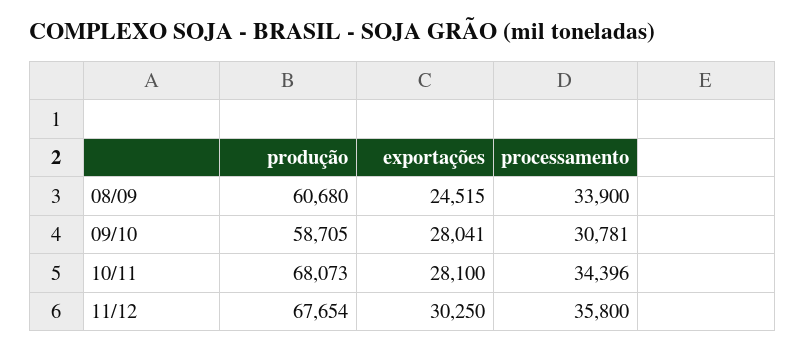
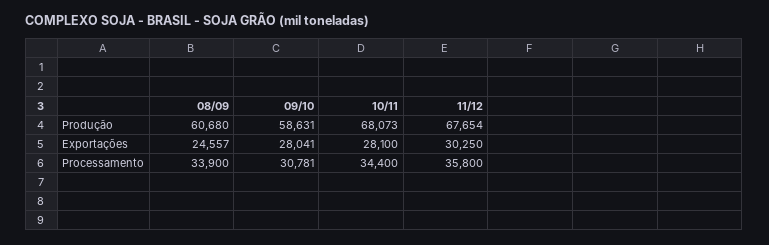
  {
    "produção": {
      "08/09": 60680,
-     "09/10": 58705,
+     "09/10": 58631,
      "10/11": 68073,
      "11/12": 67654
    },
    "exportações": {
-     "08/09": 24515,
+     "08/09": 24557,
      "09/10": 28041,
      "10/11": 28100,
      "11/12": 30250
    },
    "processamento": {
      "08/09": 33900,
      "09/10": 30781,
-     "10/11": 34396,
+     "10/11": 34400,
      "11/12": 35800
    }
  }

